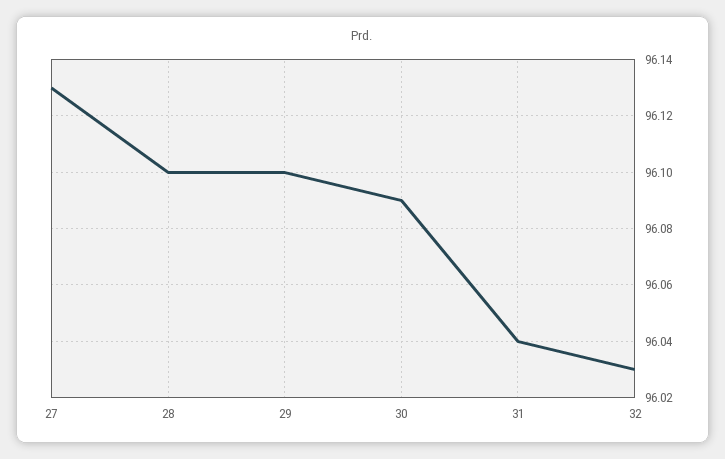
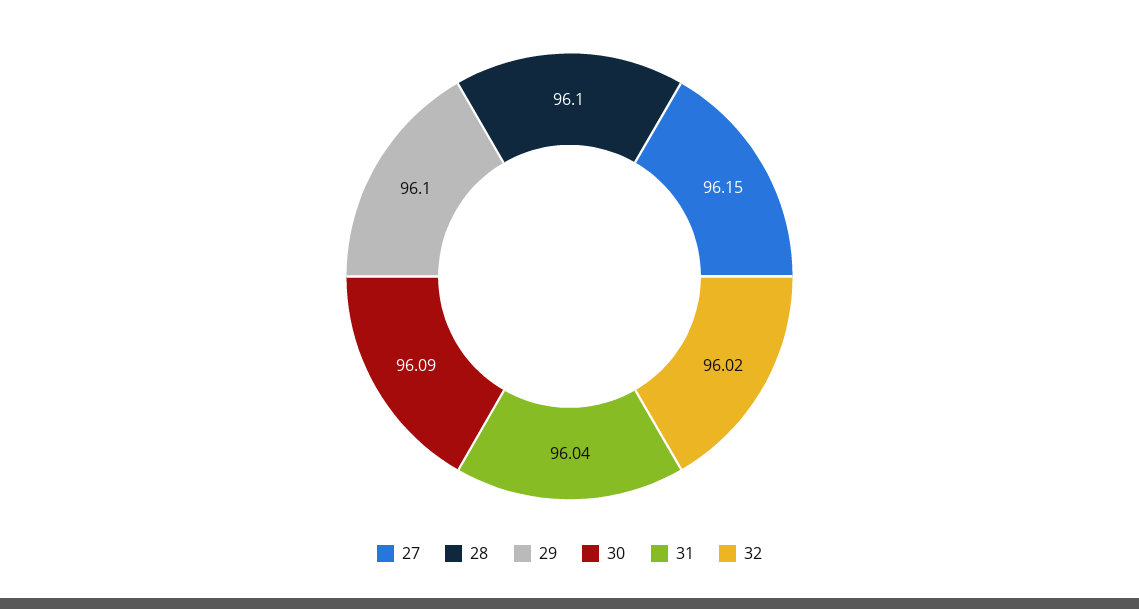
  {
-   "27": 96.13,
+   "27": 96.15,
    "28": 96.1,
    "29": 96.1,
    "30": 96.09,
    "31": 96.04,
-   "32": 96.03
+   "32": 96.02
  }

